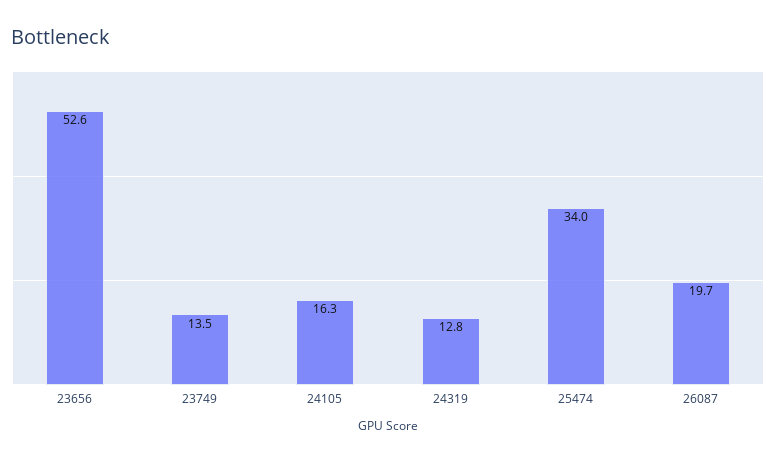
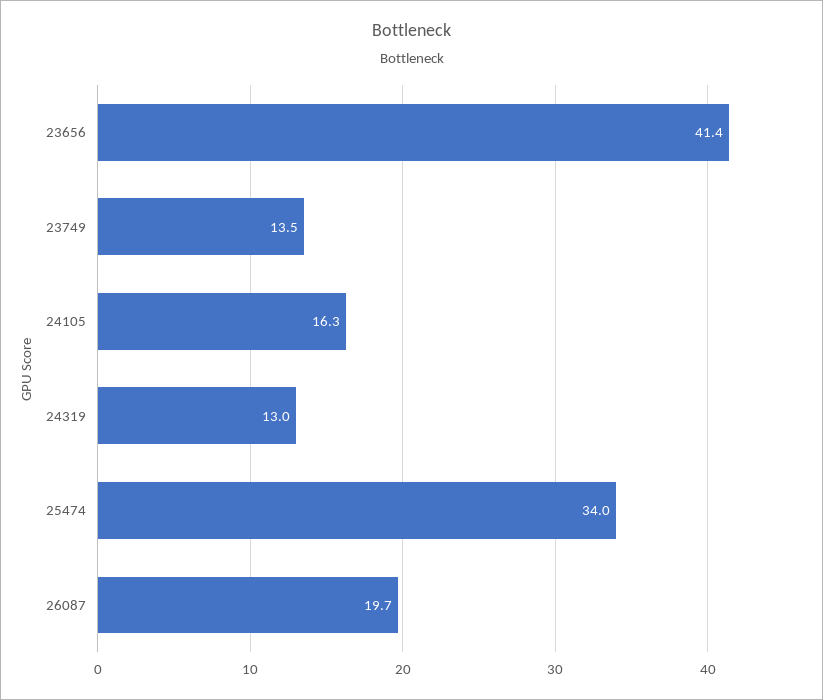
  {
-   "23656": 52.6,
+   "23656": 41.4,
    "23749": 13.5,
    "24105": 16.3,
-   "24319": 12.8,
+   "24319": 13,
    "25474": 34,
    "26087": 19.7
  }

